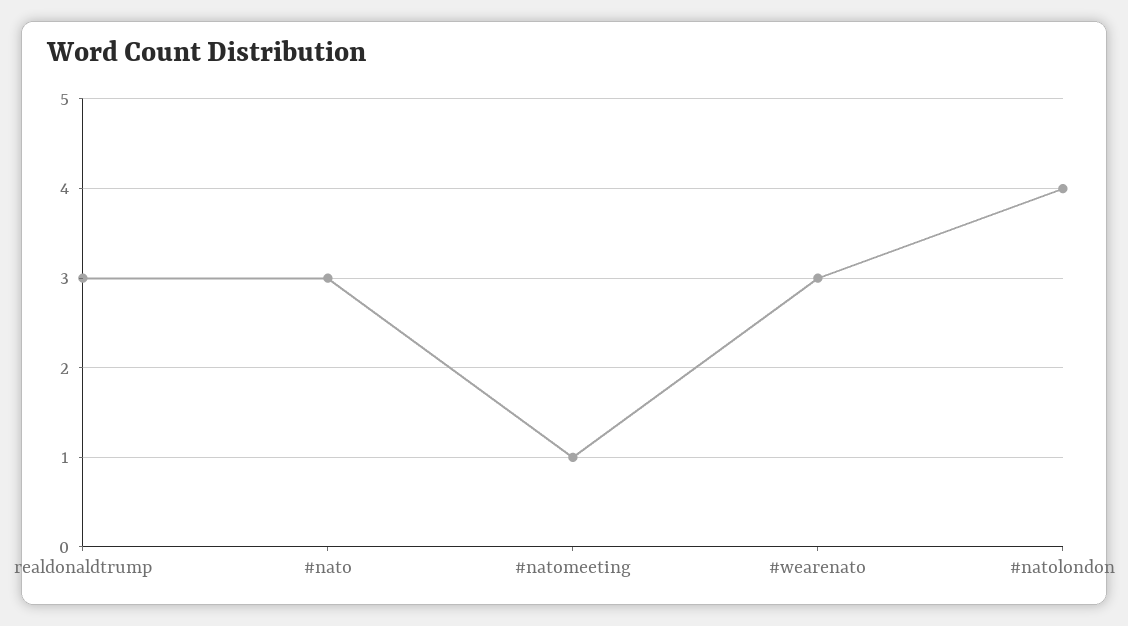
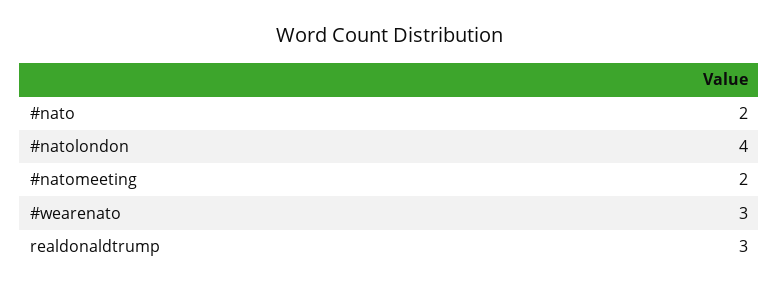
  {
    "realdonaldtrump": 3,
-   "#nato": 3,
+   "#nato": 2,
-   "#natomeeting": 1,
+   "#natomeeting": 2,
    "#wearenato": 3,
    "#natolondon": 4
  }

